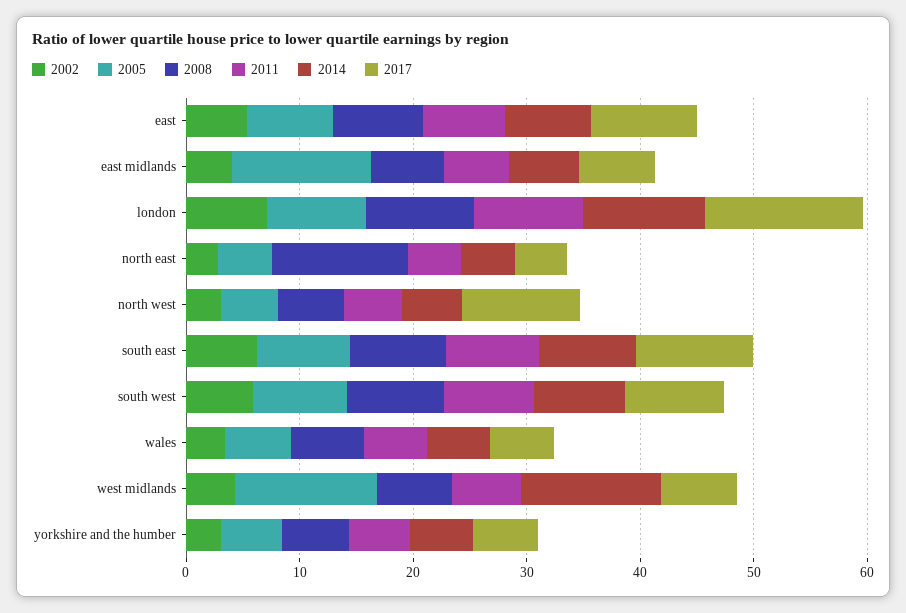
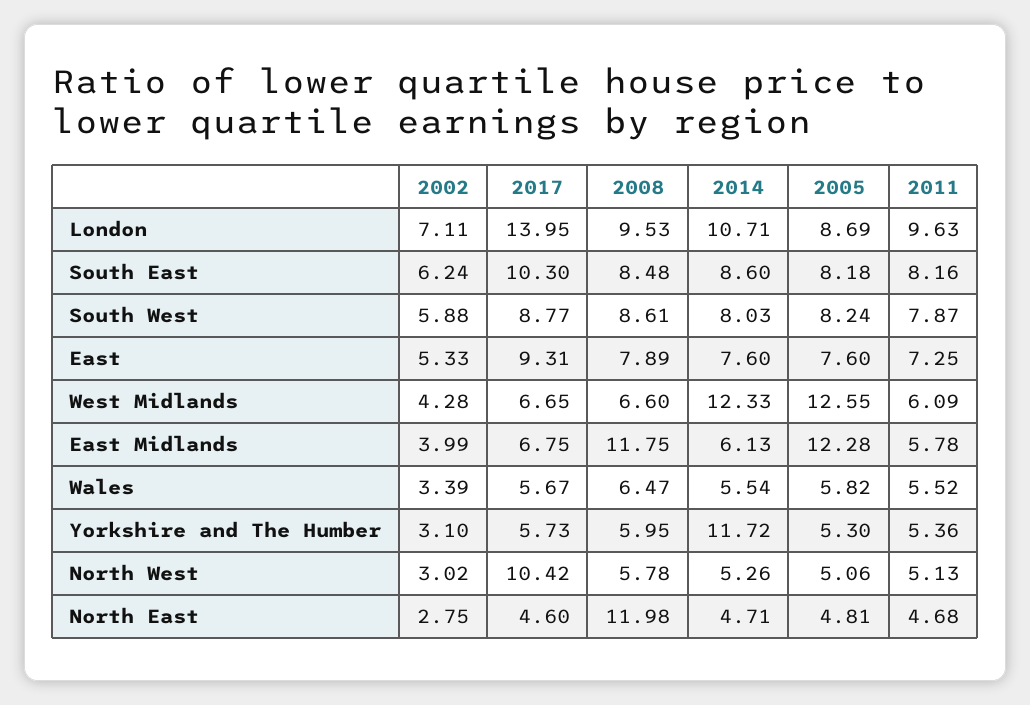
  {
    "2002": {
      "east": 5.33,
      "east midlands": 3.99,
      "london": 7.11,
      "north east": 2.75,
      "north west": 3.02,
      "south east": 6.24,
      "south west": 5.88,
      "wales": 3.39,
      "west midlands": 4.28,
      "yorkshire and the humber": 3.1
    },
    "2005": {
      "east": 7.6,
      "east midlands": 12.28,
      "london": 8.69,
      "north east": 4.81,
      "north west": 5.06,
      "south east": 8.18,
      "south west": 8.24,
      "wales": 5.82,
      "west midlands": 12.55,
      "yorkshire and the humber": 5.3
    },
    "2008": {
      "east": 7.89,
-     "east midlands": 6,
+     "east midlands": 11.75,
      "london": 9.53,
      "north east": 11.98,
      "north west": 5.78,
      "south east": 8.48,
      "south west": 8.61,
      "wales": 6.47,
      "west midlands": 6.6,
      "yorkshire and the humber": 5.95
    },
    "2011": {
      "east": 7.25,
      "east midlands": 5.78,
      "london": 9.63,
      "north east": 4.68,
      "north west": 5.13,
      "south east": 8.16,
      "south west": 7.87,
      "wales": 5.52,
      "west midlands": 6.09,
      "yorkshire and the humber": 5.36
    },
    "2014": {
      "east": 7.6,
      "east midlands": 6.13,
      "london": 10.71,
      "north east": 4.71,
      "north west": 5.26,
      "south east": 8.6,
      "south west": 8.03,
      "wales": 5.54,
      "west midlands": 12.33,
-     "yorkshire and the humber": 6
+     "yorkshire and the humber": 11.72
    },
    "2017": {
      "east": 9.31,
      "east midlands": 6.75,
      "london": 13.95,
      "north east": 4.6,
      "north west": 10.42,
      "south east": 10.3,
      "south west": 8.77,
      "wales": 5.67,
      "west midlands": 6.65,
      "yorkshire and the humber": 5.73
    }
  }

